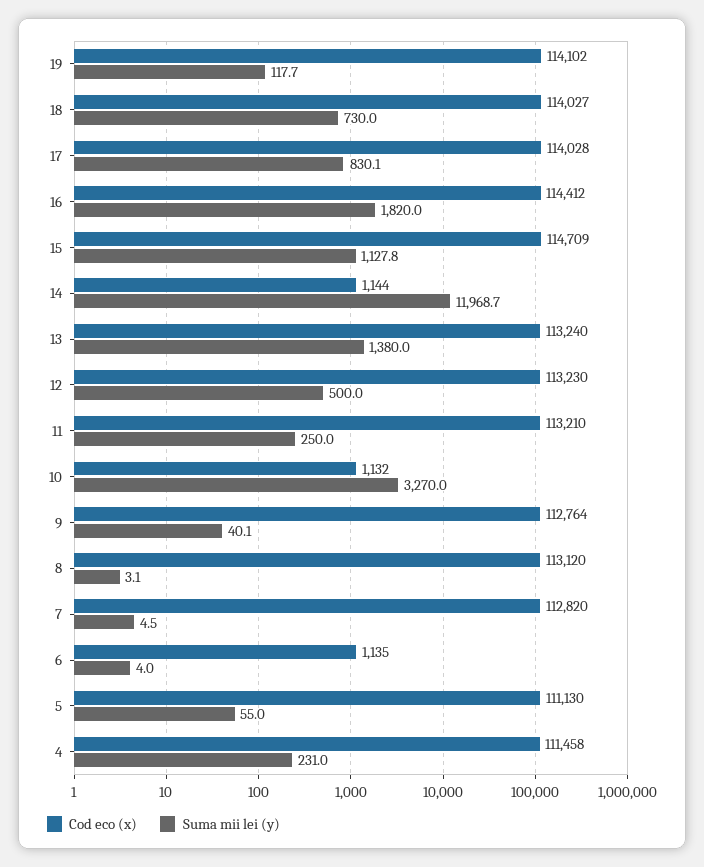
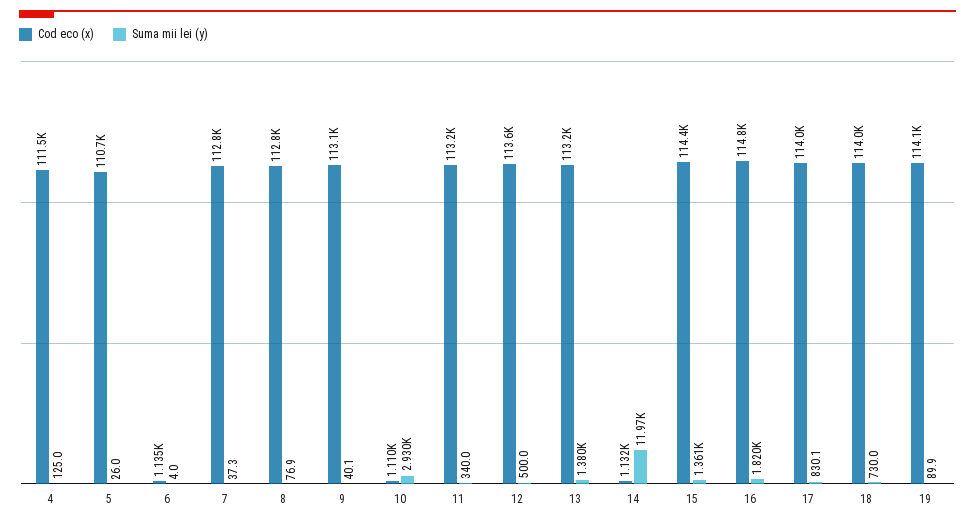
  {
    "Cod eco (x)": {
      "19": 114102,
      "18": 114027,
      "17": 114028,
-     "16": 114412,
+     "16": 114800,
-     "15": 114709,
+     "15": 114400,
-     "14": 1144,
+     "14": 1132,
      "13": 113240,
-     "12": 113230,
+     "12": 113600,
      "11": 113210,
-     "10": 1132,
+     "10": 1110,
-     "9": 112764,
+     "9": 113100,
-     "8": 113120,
+     "8": 112800,
      "7": 112820,
      "6": 1135,
-     "5": 111130,
+     "5": 110700,
      "4": 111458
    },
    "Suma mii lei (y)": {
-     "19": 117.7,
+     "19": 89.9,
      "18": 730,
      "17": 830.1,
      "16": 1820,
-     "15": 1127.8,
+     "15": 1361,
      "14": 11968.7,
      "13": 1380,
      "12": 500,
-     "11": 250,
+     "11": 340,
-     "10": 3270,
+     "10": 2930,
      "9": 40.1,
-     "8": 3.1,
+     "8": 76.9,
-     "7": 4.5,
+     "7": 37.3,
      "6": 4,
-     "5": 55,
+     "5": 26,
-     "4": 231
+     "4": 125
    }
  }

